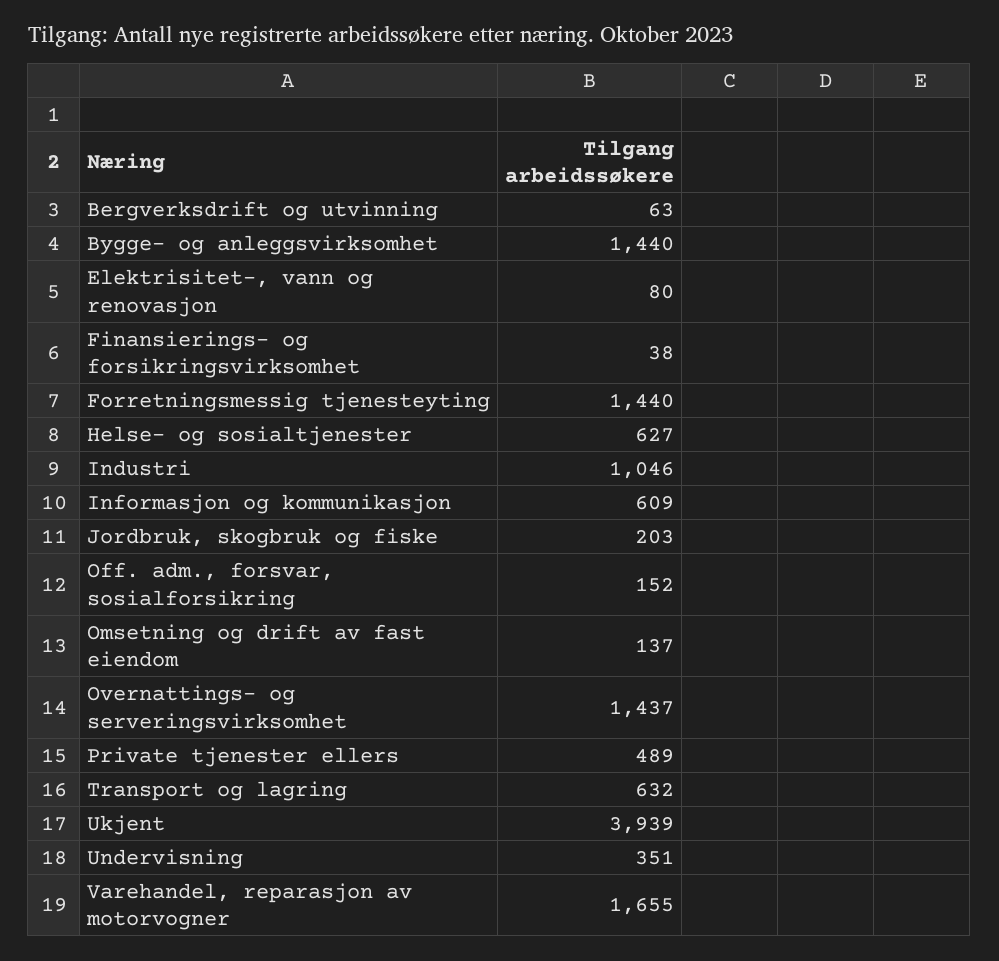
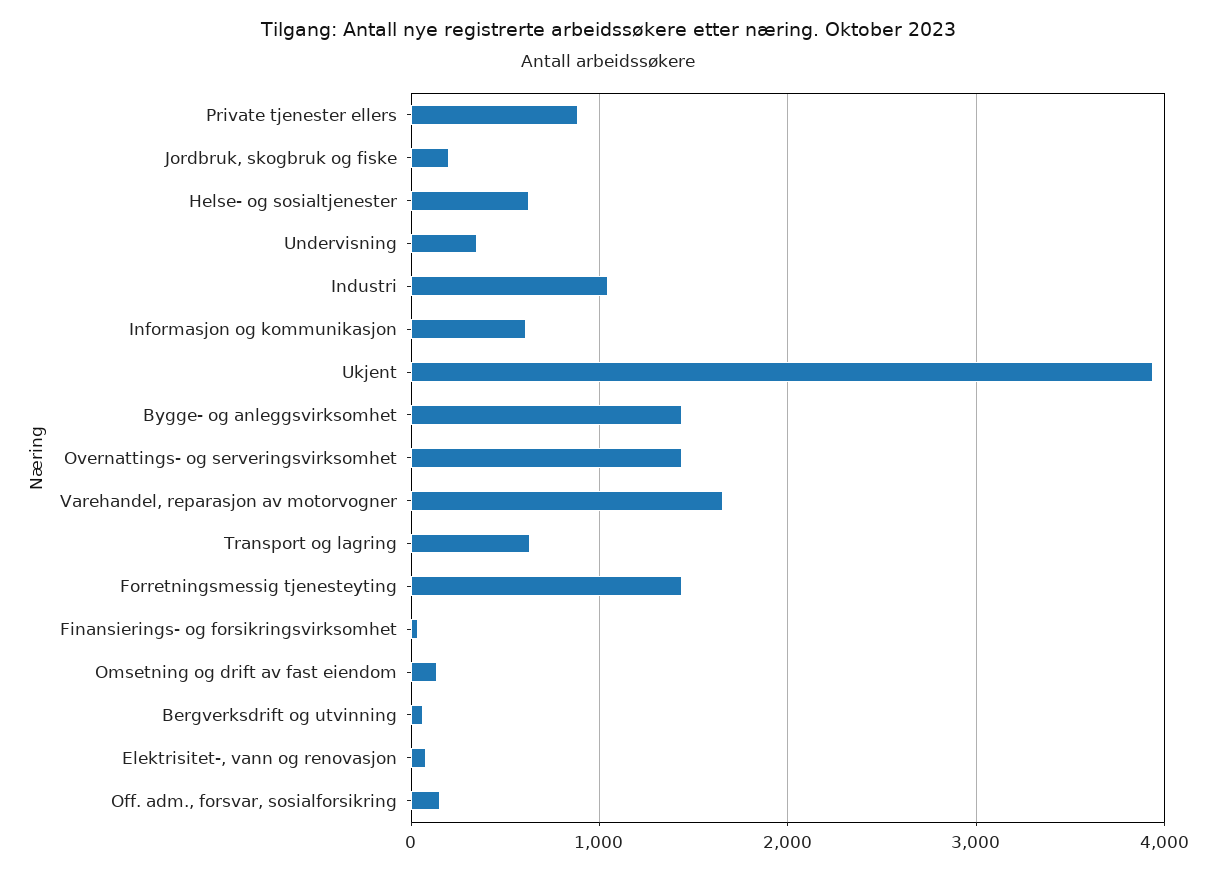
  {
    "Bergverksdrift og utvinning": 63,
    "Bygge- og anleggsvirksomhet": 1440,
    "Elektrisitet-, vann og renovasjon": 80,
    "Finansierings- og forsikringsvirksomhet": 38,
    "Forretningsmessig tjenesteyting": 1440,
    "Helse- og sosialtjenester": 627,
    "Industri": 1046,
    "Informasjon og kommunikasjon": 609,
    "Jordbruk, skogbruk og fiske": 203,
    "Off. adm., forsvar, sosialforsikring": 152,
    "Omsetning og drift av fast eiendom": 137,
    "Overnattings- og serveringsvirksomhet": 1437,
-   "Private tjenester ellers": 489,
+   "Private tjenester ellers": 900,
    "Transport og lagring": 632,
    "Ukjent": 3939,
    "Undervisning": 351,
    "Varehandel, reparasjon av motorvogner": 1655
  }

